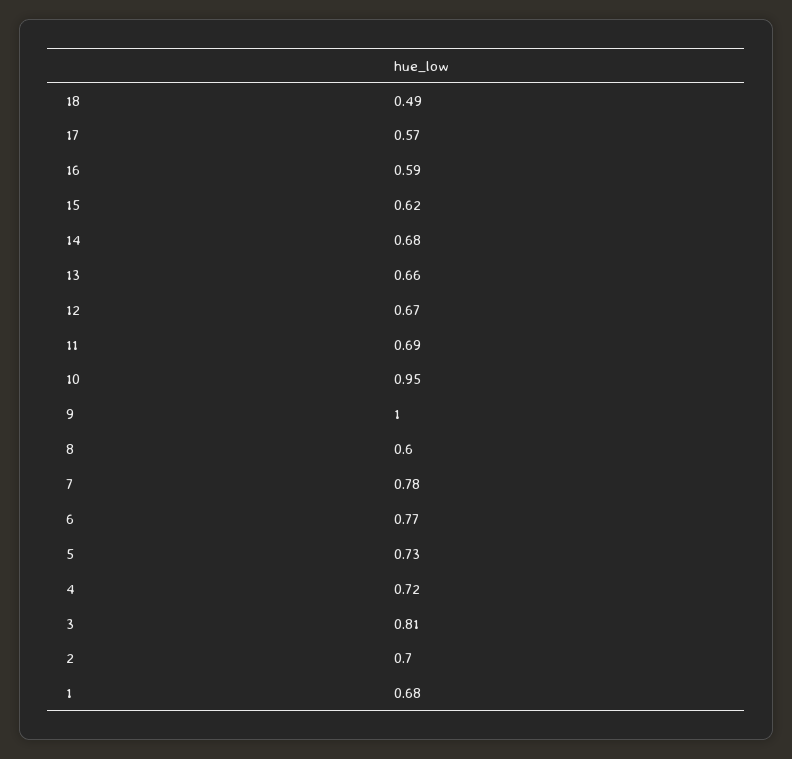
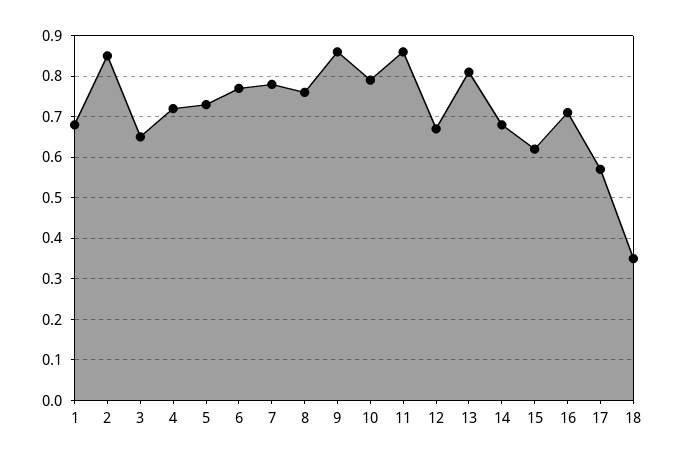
  {
-   "18": 0.49,
+   "18": 0.35,
    "17": 0.57,
-   "16": 0.59,
+   "16": 0.7,
    "15": 0.62,
    "14": 0.68,
-   "13": 0.66,
+   "13": 0.8,
    "12": 0.67,
-   "11": 0.69,
+   "11": 0.85,
-   "10": 0.95,
+   "10": 0.8,
-   "9": 1,
+   "9": 0.85,
-   "8": 0.6,
+   "8": 0.75,
    "7": 0.78,
    "6": 0.77,
    "5": 0.73,
    "4": 0.72,
-   "3": 0.81,
+   "3": 0.65,
-   "2": 0.7,
+   "2": 0.85,
    "1": 0.68
  }

